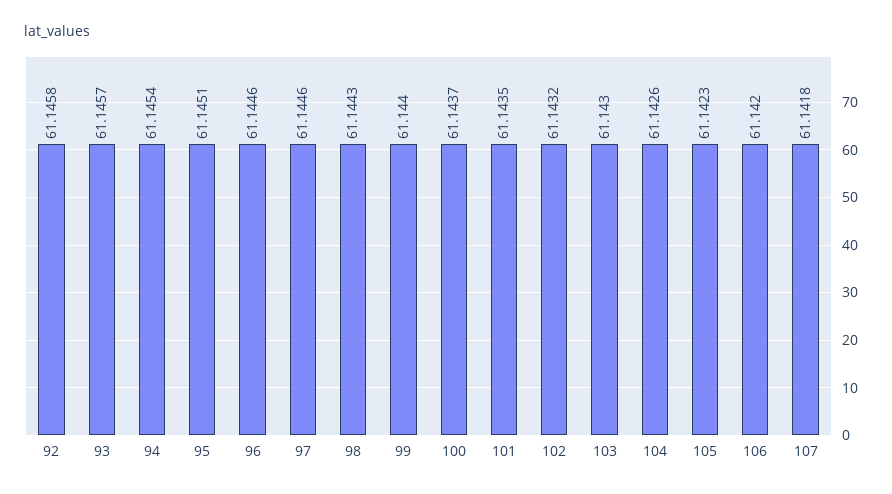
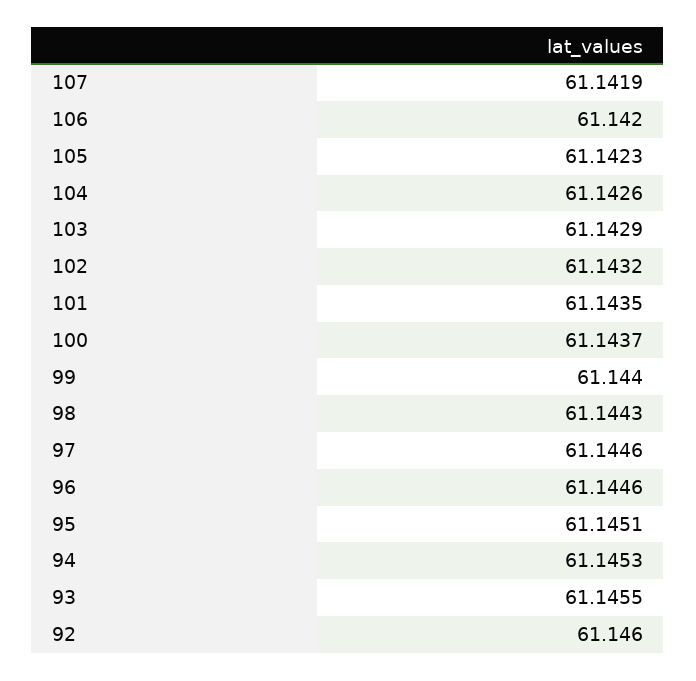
  {
-   "92": 61.1458,
+   "92": 61.146,
-   "93": 61.1457,
+   "93": 61.1455,
-   "94": 61.1454,
+   "94": 61.1453,
    "95": 61.1451,
    "96": 61.1446,
    "97": 61.1446,
    "98": 61.1443,
    "99": 61.144,
    "100": 61.1437,
    "101": 61.1435,
    "102": 61.1432,
-   "103": 61.143,
+   "103": 61.1429,
    "104": 61.1426,
    "105": 61.1423,
    "106": 61.142,
-   "107": 61.1418
+   "107": 61.1419
  }

